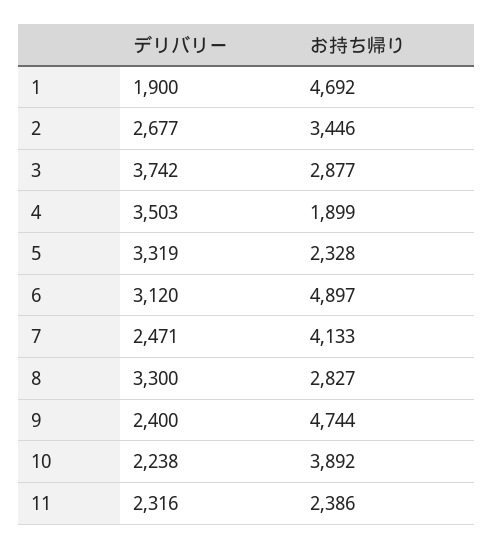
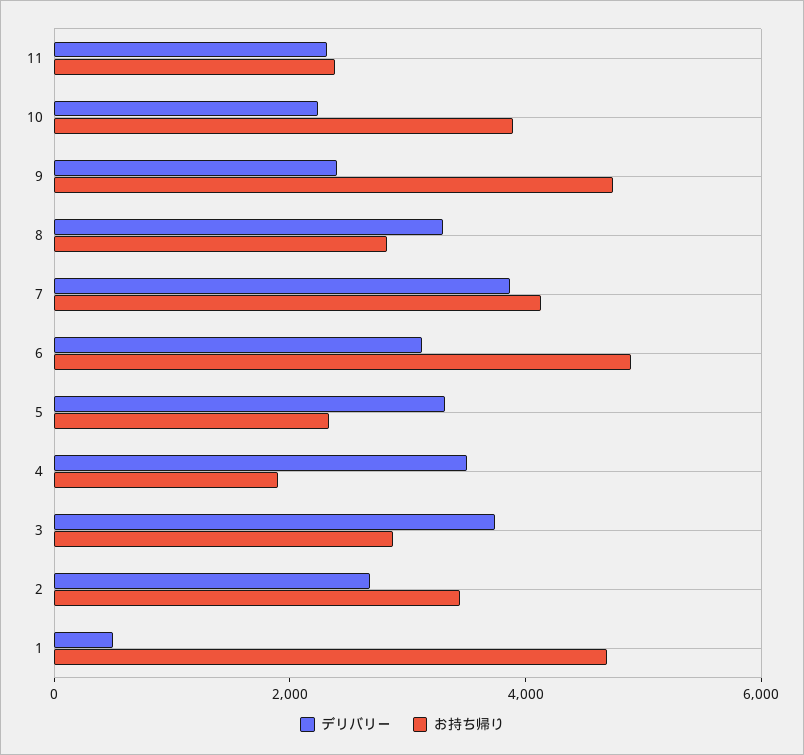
  {
    "デリバリー": {
-     "1": 1900,
+     "1": 500,
      "2": 2677,
      "3": 3742,
      "4": 3503,
      "5": 3319,
      "6": 3120,
-     "7": 2471,
+     "7": 4000,
      "8": 3300,
      "9": 2400,
      "10": 2238,
      "11": 2316
    },
    "お持ち帰り": {
      "1": 4692,
      "2": 3446,
      "3": 2877,
      "4": 1899,
      "5": 2328,
      "6": 4897,
      "7": 4133,
      "8": 2827,
      "9": 4744,
      "10": 3892,
      "11": 2386
    }
  }

